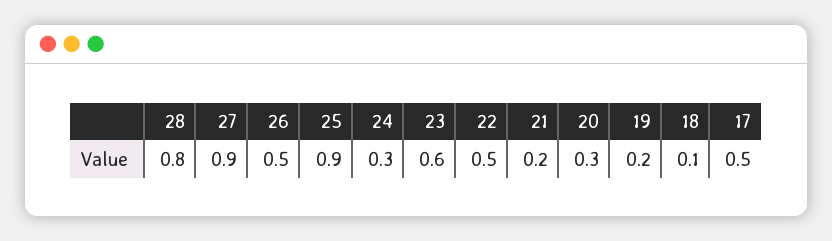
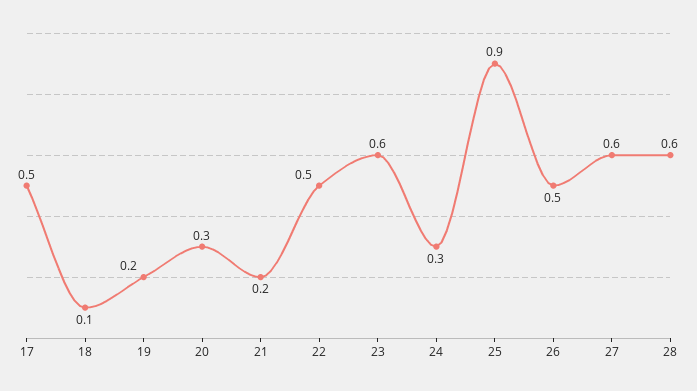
  {
-   "28": 0.8,
+   "28": 0.6,
-   "27": 0.9,
+   "27": 0.6,
    "26": 0.5,
    "25": 0.9,
    "24": 0.3,
    "23": 0.6,
    "22": 0.5,
    "21": 0.2,
    "20": 0.3,
    "19": 0.2,
    "18": 0.1,
    "17": 0.5
  }

